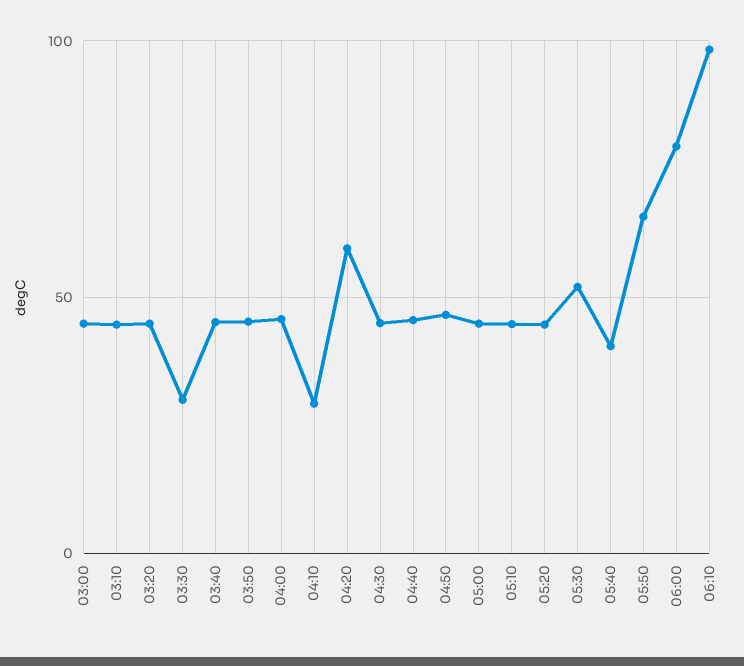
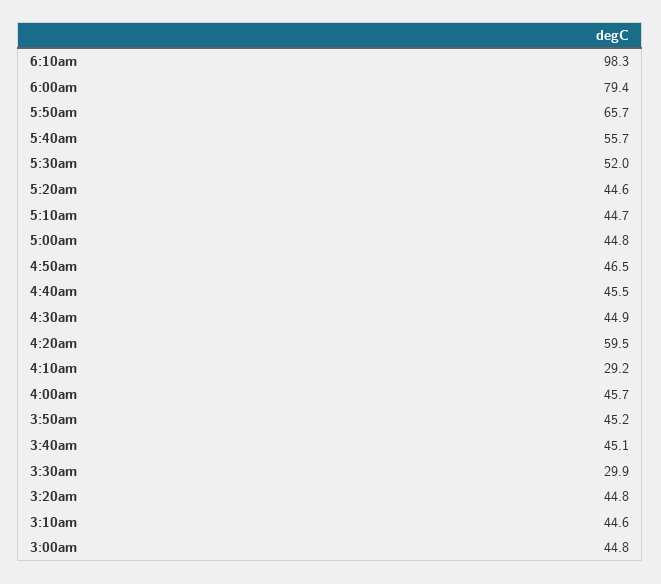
  {
    "03:00": 44.8,
    "03:10": 44.6,
    "03:20": 44.8,
    "03:30": 29.9,
    "03:40": 45.1,
    "03:50": 45.2,
    "04:00": 45.7,
    "04:10": 29.2,
    "04:20": 59.5,
    "04:30": 44.9,
    "04:40": 45.5,
    "04:50": 46.5,
    "05:00": 44.8,
    "05:10": 44.7,
    "05:20": 44.6,
    "05:30": 52,
-   "05:40": 40,
+   "05:40": 55.7,
    "05:50": 65.7,
    "06:00": 79.4,
    "06:10": 98.3
  }

